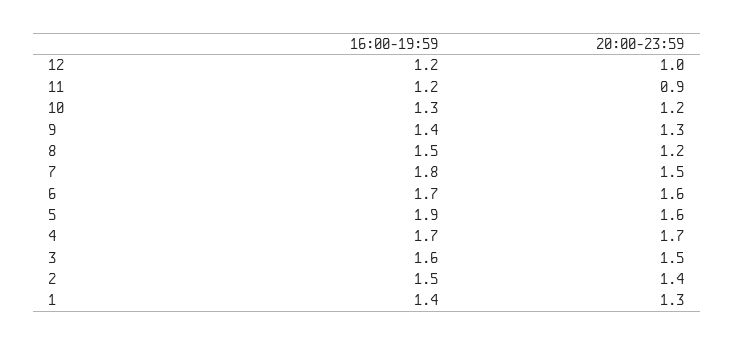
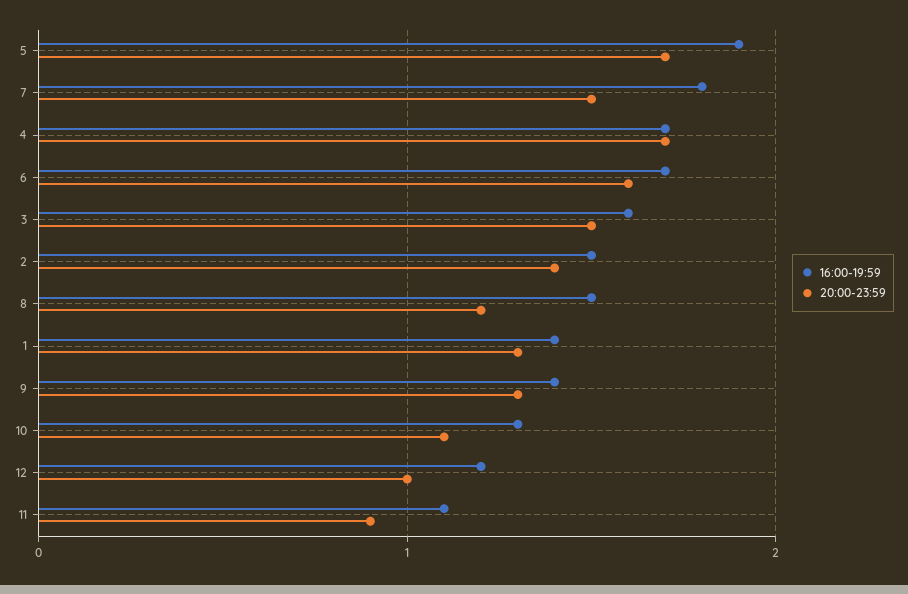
  {
    "16:00-19:59": {
      "12": 1.2,
-     "11": 1.2,
+     "11": 1.1,
      "10": 1.3,
      "9": 1.4,
      "8": 1.5,
      "7": 1.8,
      "6": 1.7,
      "5": 1.9,
      "4": 1.7,
      "3": 1.6,
      "2": 1.5,
      "1": 1.4
    },
    "20:00-23:59": {
      "12": 1,
      "11": 0.9,
-     "10": 1.2,
+     "10": 1.1,
      "9": 1.3,
      "8": 1.2,
      "7": 1.5,
      "6": 1.6,
-     "5": 1.6,
+     "5": 1.7,
      "4": 1.7,
      "3": 1.5,
      "2": 1.4,
      "1": 1.3
    }
  }

